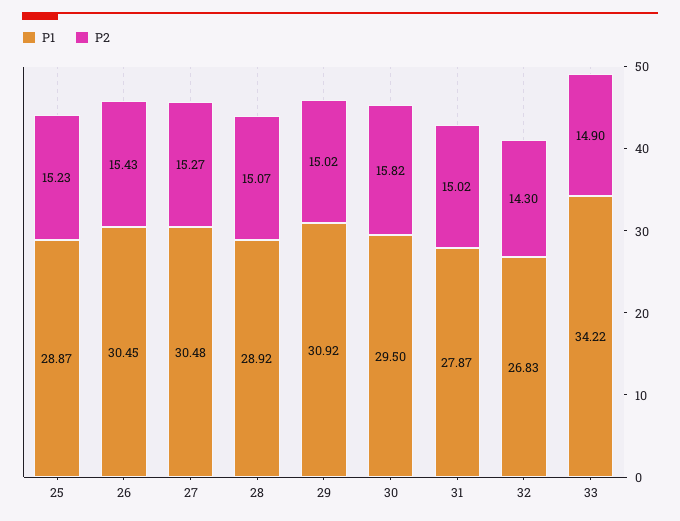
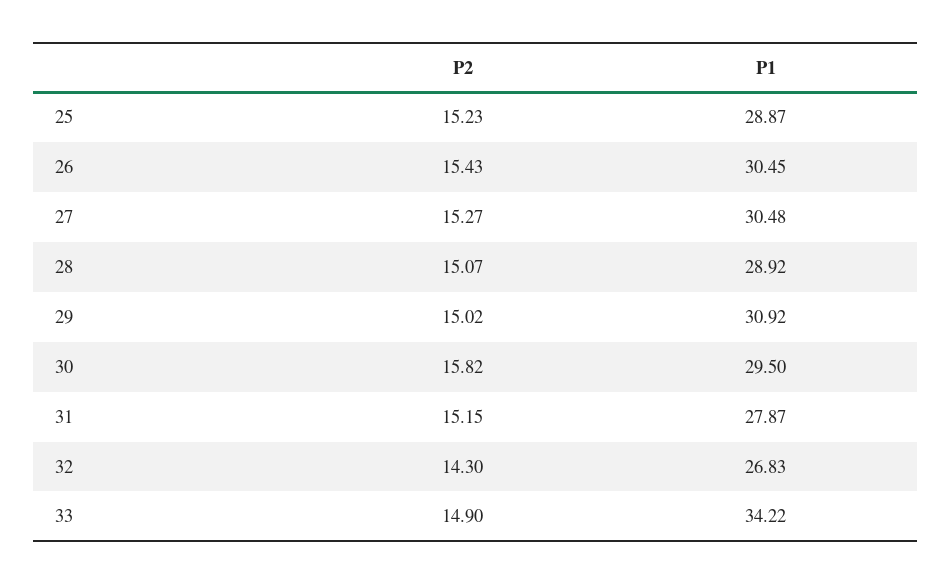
  {
    "P1": {
      "25": 28.87,
      "26": 30.45,
      "27": 30.48,
      "28": 28.92,
      "29": 30.92,
      "30": 29.5,
      "31": 27.87,
      "32": 26.83,
      "33": 34.22
    },
    "P2": {
      "25": 15.23,
      "26": 15.43,
      "27": 15.27,
      "28": 15.07,
      "29": 15.02,
      "30": 15.82,
-     "31": 15.02,
+     "31": 15.15,
      "32": 14.3,
      "33": 14.9
    }
  }

